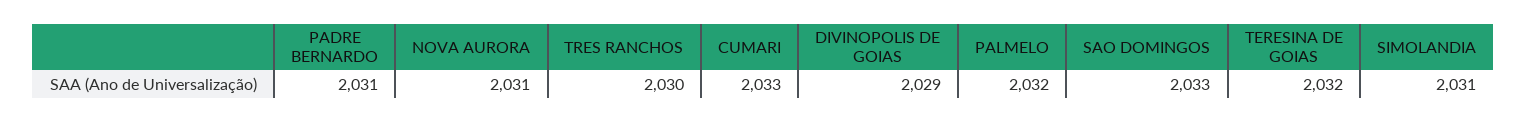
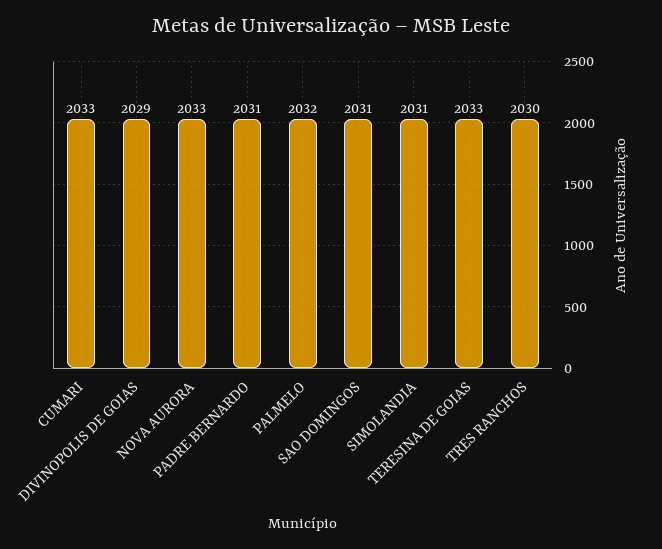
  {
    "PADRE BERNARDO": 2031,
-   "NOVA AURORA": 2031,
+   "NOVA AURORA": 2033,
    "TRES RANCHOS": 2030,
    "CUMARI": 2033,
    "DIVINOPOLIS DE GOIAS": 2029,
    "PALMELO": 2032,
-   "SAO DOMINGOS": 2033,
+   "SAO DOMINGOS": 2031,
-   "TERESINA DE GOIAS": 2032,
+   "TERESINA DE GOIAS": 2033,
    "SIMOLANDIA": 2031
  }

